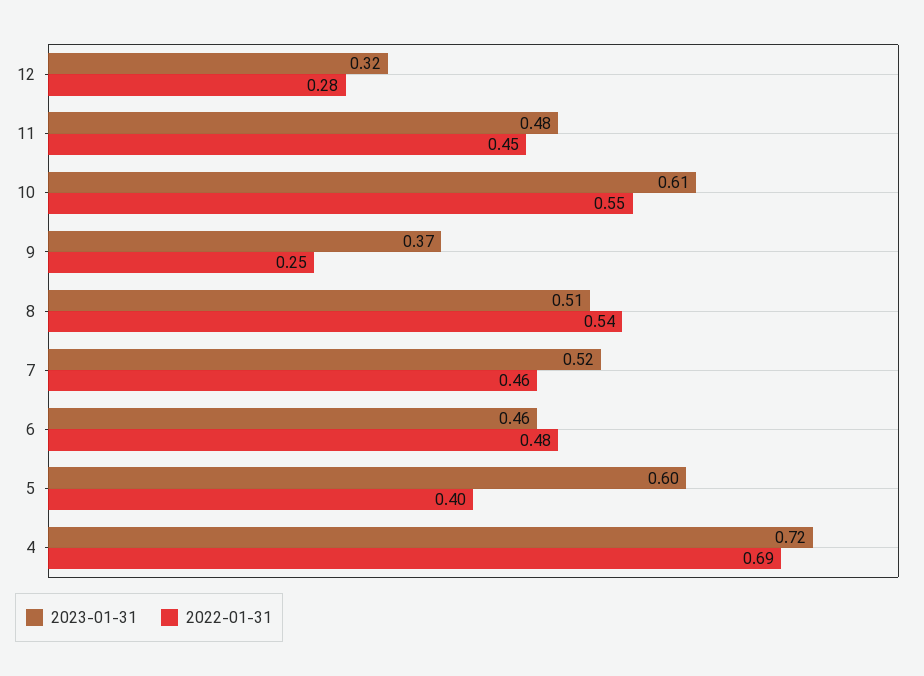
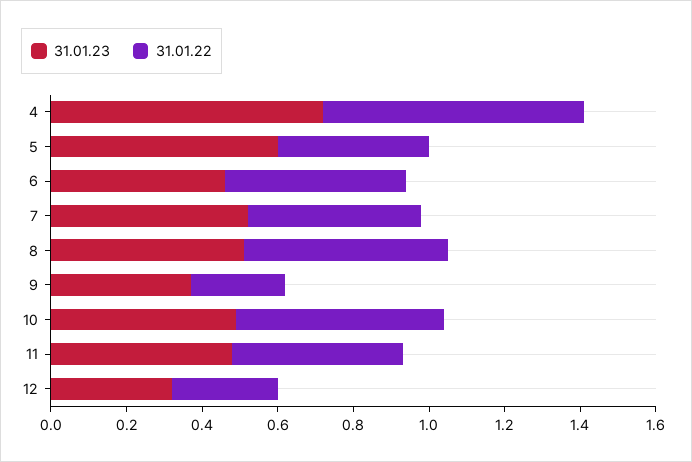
  {
    "2023-01-31": {
      "12": 0.32,
      "11": 0.48,
-     "10": 0.61,
+     "10": 0.5,
      "9": 0.37,
      "8": 0.51,
      "7": 0.52,
      "6": 0.46,
      "5": 0.6,
      "4": 0.72
    },
    "2022-01-31": {
      "12": 0.28,
      "11": 0.45,
      "10": 0.55,
      "9": 0.25,
      "8": 0.54,
      "7": 0.46,
      "6": 0.48,
      "5": 0.4,
      "4": 0.69
    }
  }

